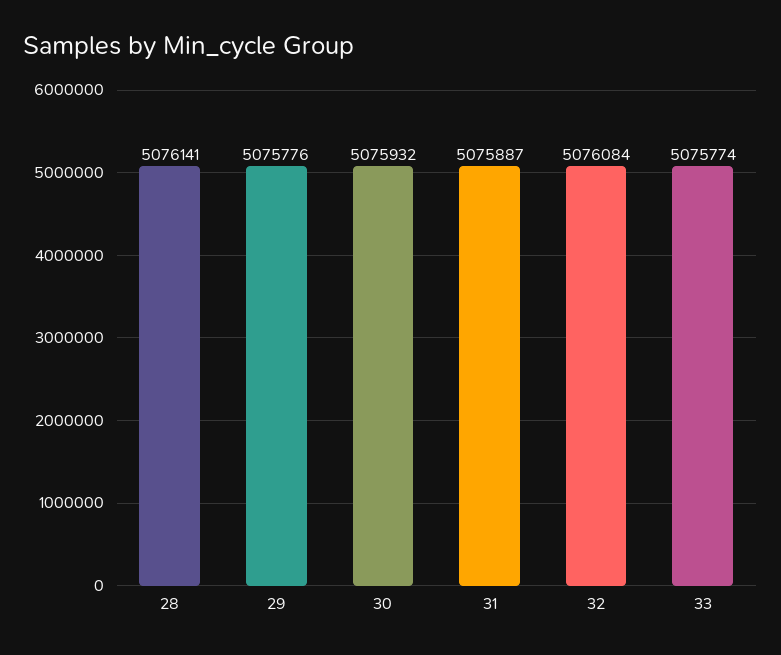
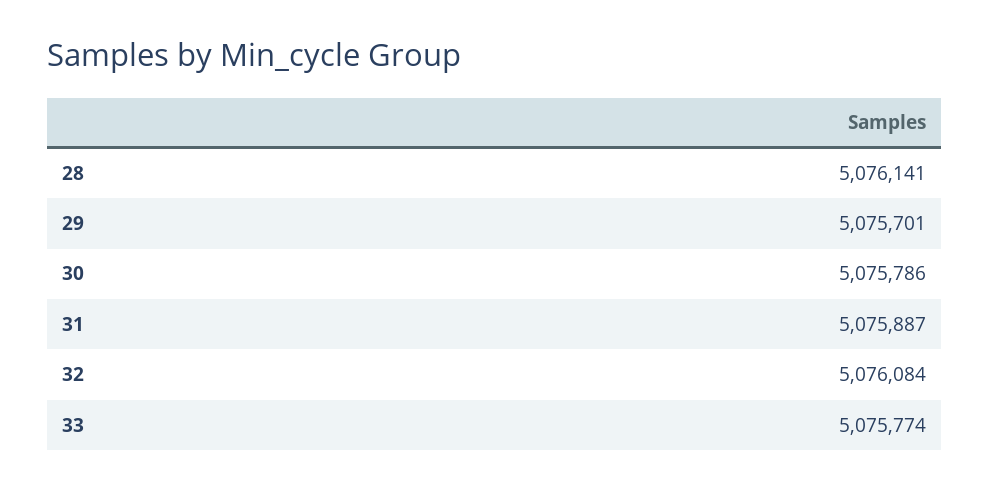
  {
    "28": 5076141,
-   "29": 5075776,
+   "29": 5075701,
-   "30": 5075932,
+   "30": 5075786,
    "31": 5075887,
    "32": 5076084,
    "33": 5075774
  }

